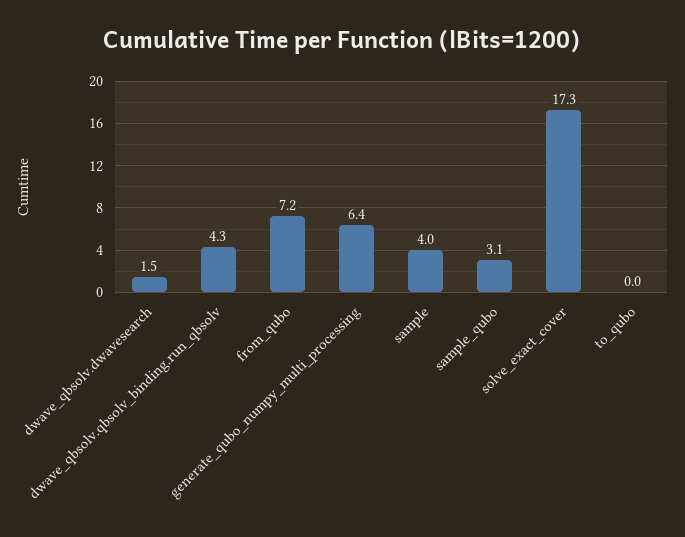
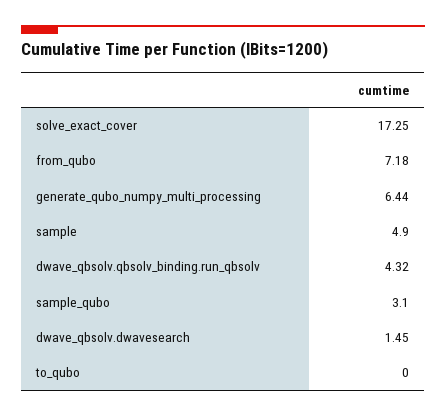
  {
    "dwave_qbsolv.dwavesearch": 1.45,
    "dwave_qbsolv.qbsolv_binding.run_qbsolv": 4.32,
    "from_qubo": 7.18,
    "generate_qubo_numpy_multi_processing": 6.44,
-   "sample": 4,
+   "sample": 4.9,
    "sample_qubo": 3.1,
    "solve_exact_cover": 17.25,
    "to_qubo": 0
  }

